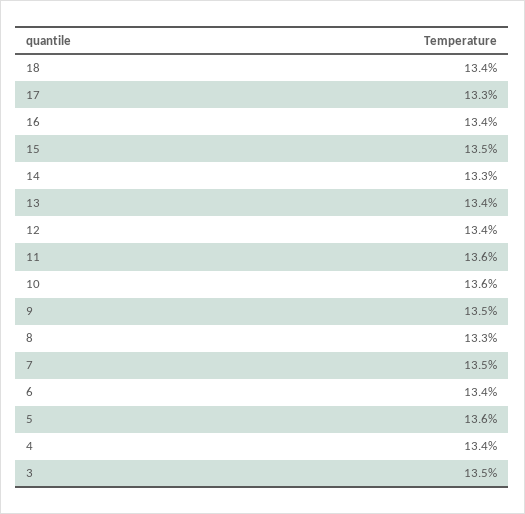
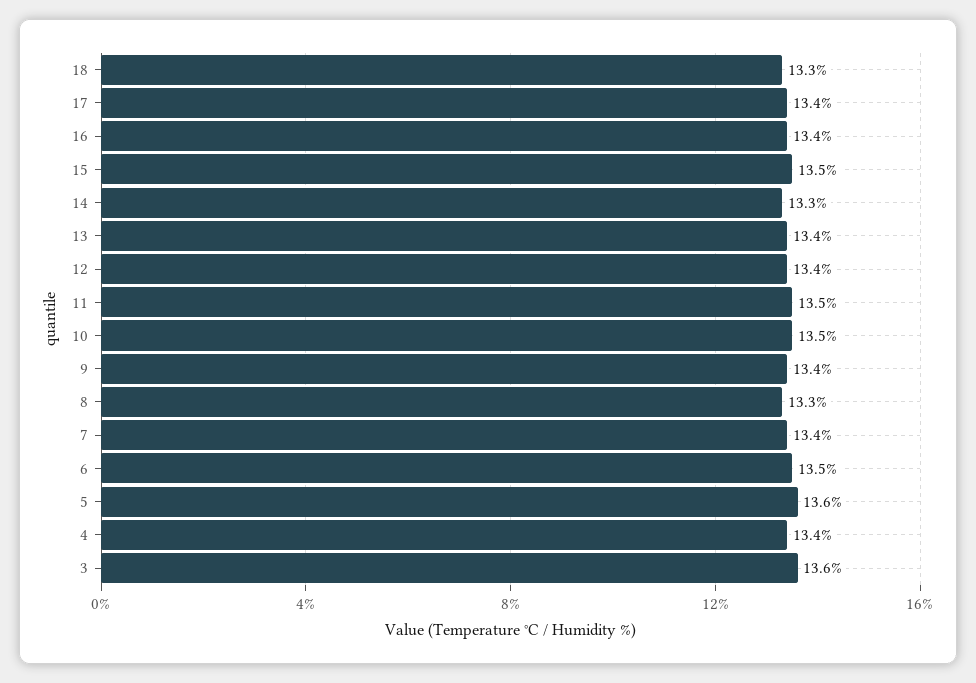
  {
-   "18": 13.4,
+   "18": 13.3,
-   "17": 13.3,
+   "17": 13.4,
    "16": 13.4,
    "15": 13.5,
    "14": 13.3,
    "13": 13.4,
    "12": 13.4,
-   "11": 13.6,
+   "11": 13.5,
-   "10": 13.6,
+   "10": 13.5,
-   "9": 13.5,
+   "9": 13.4,
    "8": 13.3,
-   "7": 13.5,
+   "7": 13.4,
-   "6": 13.4,
+   "6": 13.5,
    "5": 13.6,
    "4": 13.4,
-   "3": 13.5
+   "3": 13.6
  }

